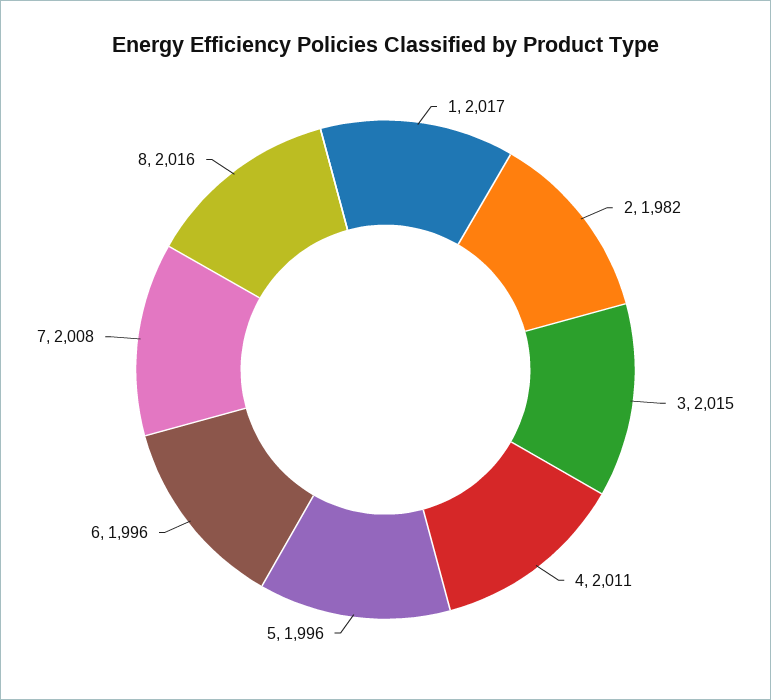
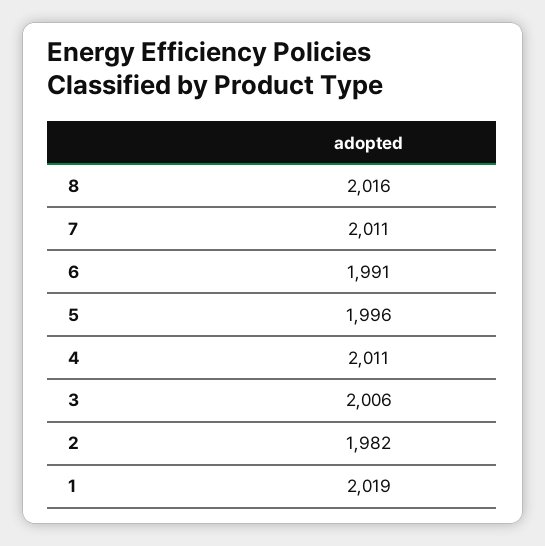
  {
-   "1": 2017,
+   "1": 2019,
    "2": 1982,
-   "3": 2015,
+   "3": 2006,
    "4": 2011,
    "5": 1996,
-   "6": 1996,
+   "6": 1991,
-   "7": 2008,
+   "7": 2011,
    "8": 2016
  }

